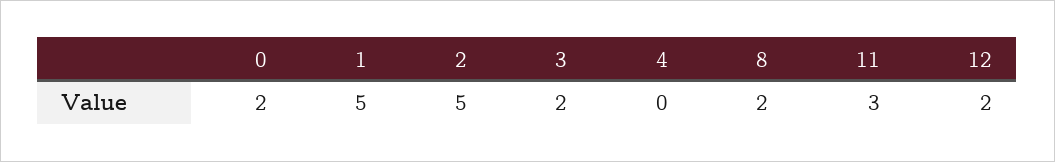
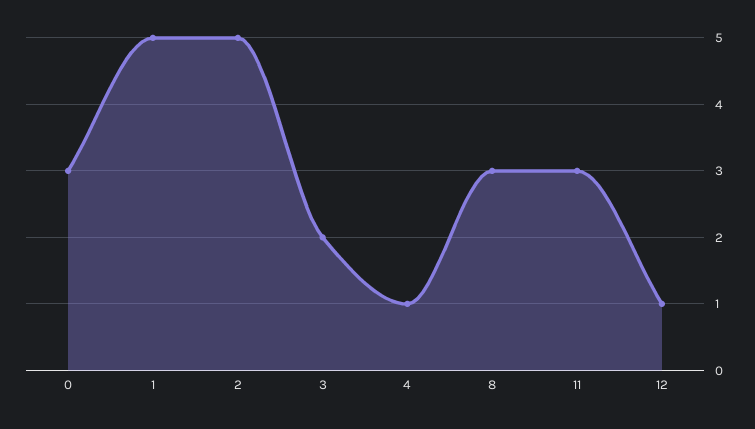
  {
-   "0": 2,
+   "0": 3,
    "1": 5,
    "2": 5,
    "3": 2,
-   "4": 0,
+   "4": 1,
-   "8": 2,
+   "8": 3,
    "11": 3,
-   "12": 2
+   "12": 1
  }

